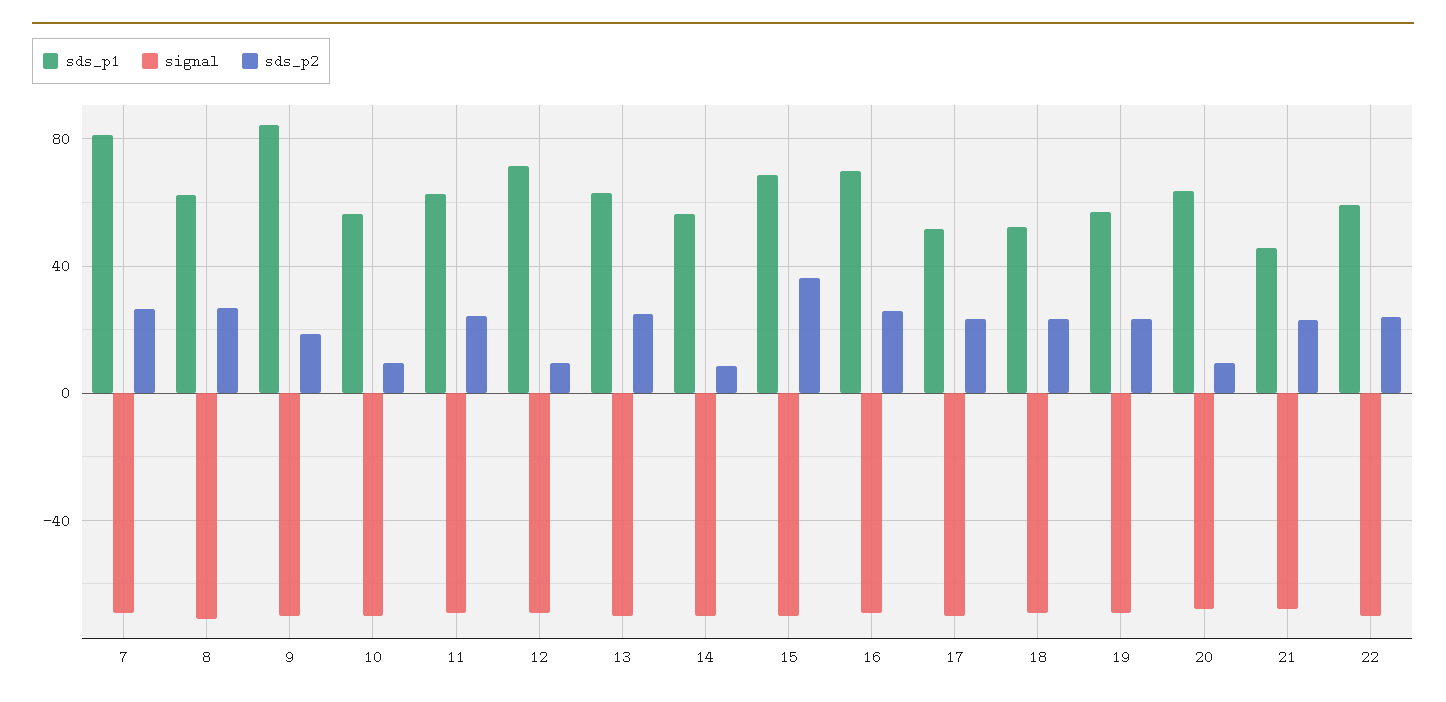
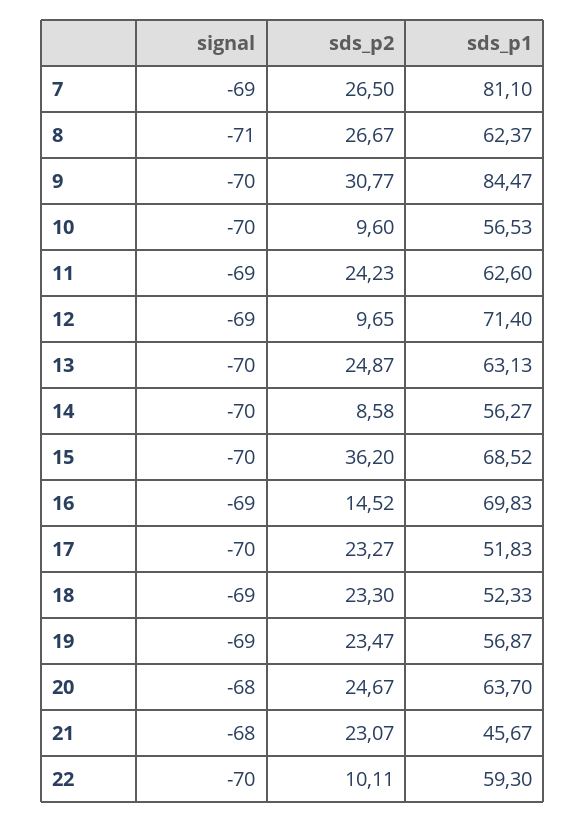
  {
    "sds_p1": {
      "7": 81.1,
      "8": 62.37,
      "9": 84.47,
      "10": 56.53,
      "11": 62.6,
      "12": 71.4,
      "13": 63.13,
      "14": 56.27,
      "15": 68.52,
      "16": 69.83,
      "17": 51.83,
      "18": 52.33,
      "19": 56.87,
      "20": 63.7,
      "21": 45.67,
      "22": 59.3
    },
    "signal": {
      "7": -69,
      "8": -71,
      "9": -70,
      "10": -70,
      "11": -69,
      "12": -69,
      "13": -70,
      "14": -70,
      "15": -70,
      "16": -69,
      "17": -70,
      "18": -69,
      "19": -69,
      "20": -68,
      "21": -68,
      "22": -70
    },
    "sds_p2": {
      "7": 26.5,
      "8": 26.67,
-     "9": 20,
+     "9": 30.77,
      "10": 9.6,
      "11": 24.23,
      "12": 9.65,
      "13": 24.87,
      "14": 8.58,
      "15": 36.2,
-     "16": 25,
+     "16": 14.52,
      "17": 23.27,
      "18": 23.3,
      "19": 23.47,
-     "20": 10,
+     "20": 24.67,
      "21": 23.07,
-     "22": 25
+     "22": 10.11
    }
  }

